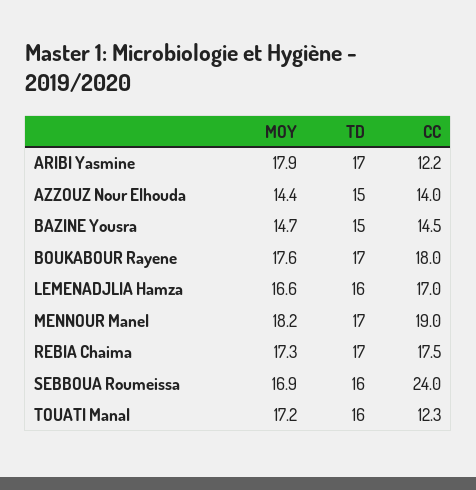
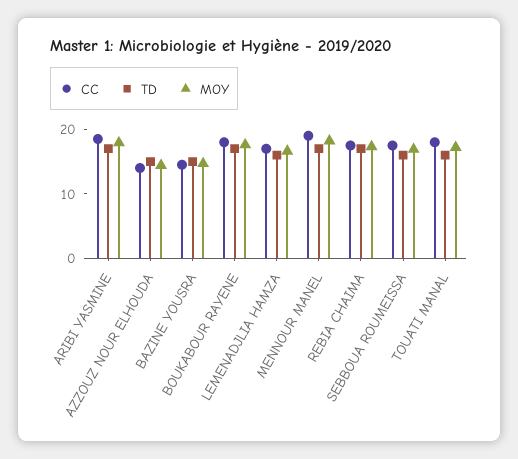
  {
    "MOY": {
      "ARIBI Yasmine": 17.9,
      "AZZOUZ Nour Elhouda": 14.4,
      "BAZINE Yousra": 14.7,
      "BOUKABOUR Rayene": 17.6,
      "LEMENADJLIA Hamza": 16.6,
      "MENNOUR Manel": 18.2,
      "REBIA Chaima": 17.3,
      "SEBBOUA Roumeissa": 16.9,
      "TOUATI Manal": 17.2
    },
    "TD": {
      "ARIBI Yasmine": 17,
      "AZZOUZ Nour Elhouda": 15,
      "BAZINE Yousra": 15,
      "BOUKABOUR Rayene": 17,
      "LEMENADJLIA Hamza": 16,
      "MENNOUR Manel": 17,
      "REBIA Chaima": 17,
      "SEBBOUA Roumeissa": 16,
      "TOUATI Manal": 16
    },
    "CC": {
-     "ARIBI Yasmine": 12.2,
+     "ARIBI Yasmine": 18,
      "AZZOUZ Nour Elhouda": 14,
      "BAZINE Yousra": 14.5,
      "BOUKABOUR Rayene": 18,
      "LEMENADJLIA Hamza": 17,
      "MENNOUR Manel": 19,
      "REBIA Chaima": 17.5,
-     "SEBBOUA Roumeissa": 24,
+     "SEBBOUA Roumeissa": 18,
-     "TOUATI Manal": 12.3
+     "TOUATI Manal": 18
    }
  }

